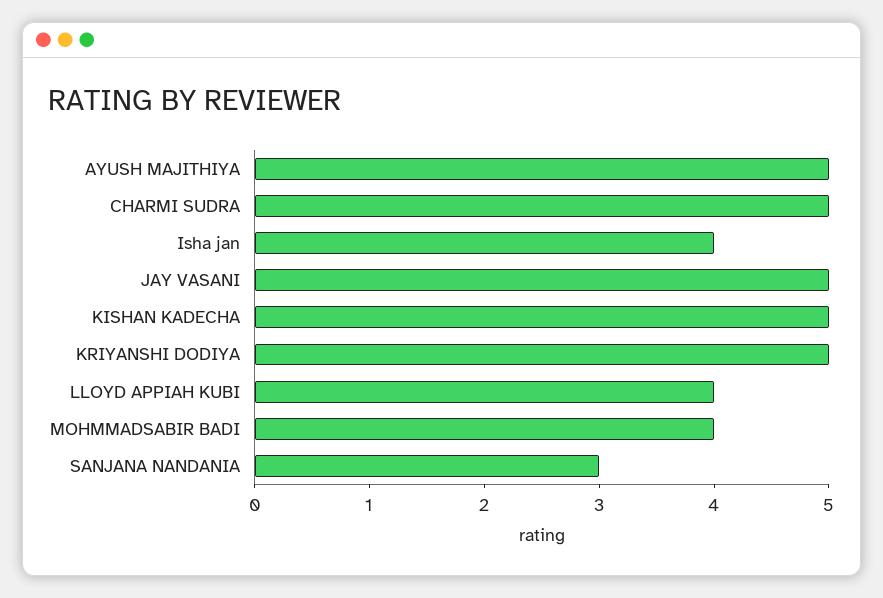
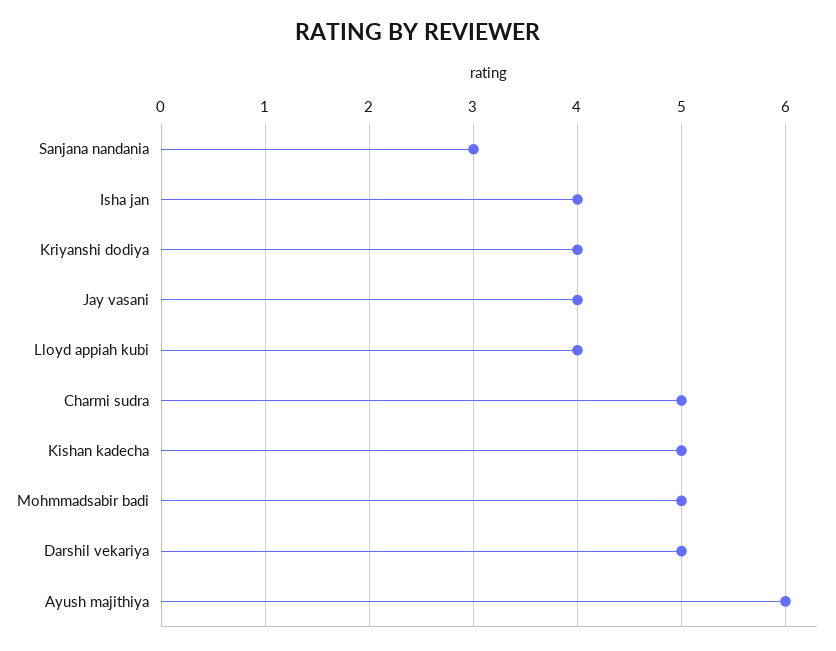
  {
-   "AYUSH MAJITHIYA": 5,
+   "AYUSH MAJITHIYA": 6,
    "CHARMI SUDRA": 5,
    "Isha jan": 4,
-   "JAY VASANI": 5,
+   "JAY VASANI": 4,
    "KISHAN KADECHA": 5,
-   "KRIYANSHI DODIYA": 5,
+   "KRIYANSHI DODIYA": 4,
    "LLOYD APPIAH KUBI": 4,
-   "MOHMMADSABIR BADI": 4,
+   "MOHMMADSABIR BADI": 5,
-   "SANJANA NANDANIA": 3
+   "SANJANA NANDANIA": 3,
+   "Darshil vekariya": 5
  }

